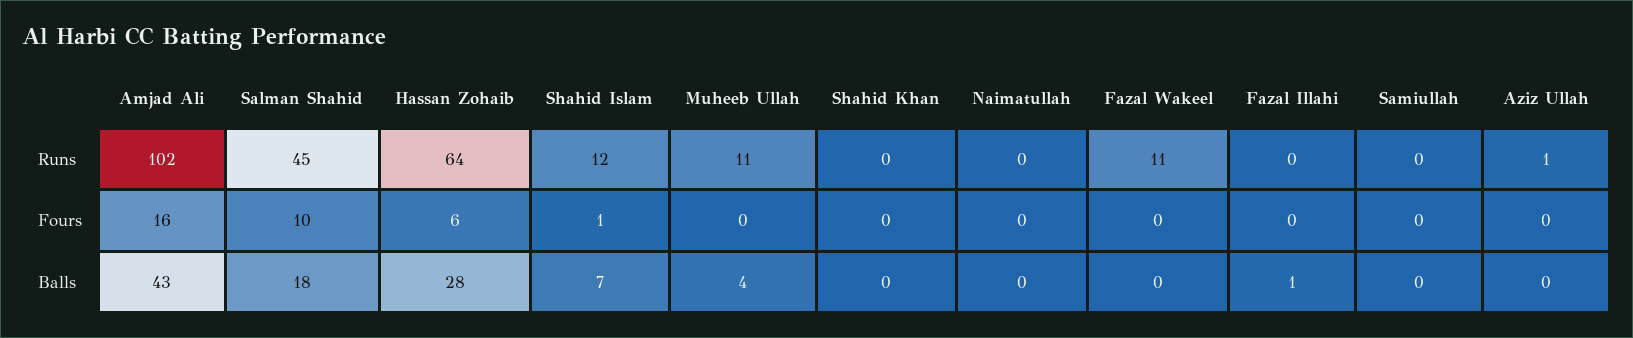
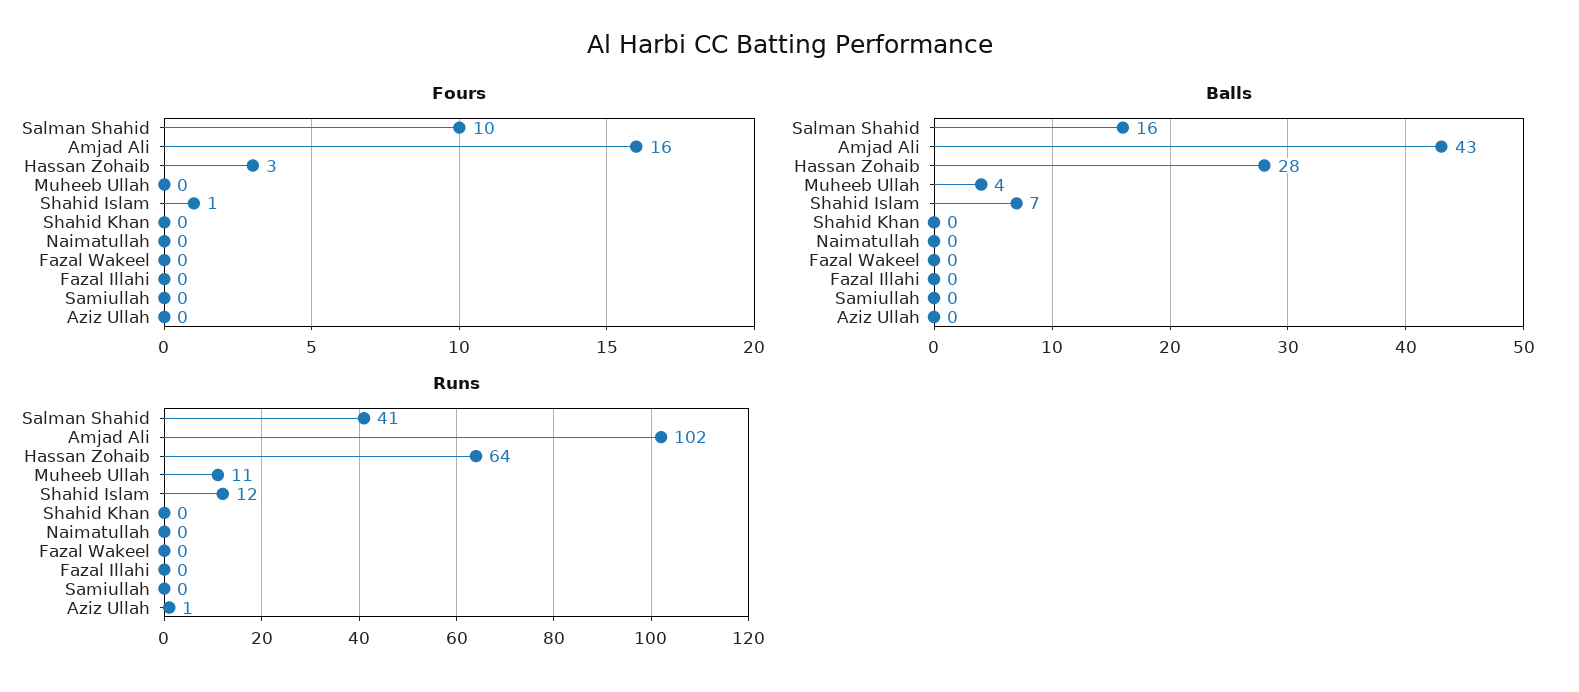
  {
    "Runs": {
      "Amjad Ali": 102,
-     "Salman Shahid": 45,
+     "Salman Shahid": 41,
      "Hassan Zohaib": 64,
      "Shahid Islam": 12,
      "Muheeb Ullah": 11,
      "Shahid Khan": 0,
      "Naimatullah": 0,
-     "Fazal Wakeel": 11,
+     "Fazal Wakeel": 0,
      "Fazal Illahi": 0,
      "Samiullah": 0,
      "Aziz Ullah": 1
    },
    "Fours": {
      "Amjad Ali": 16,
      "Salman Shahid": 10,
-     "Hassan Zohaib": 6,
+     "Hassan Zohaib": 3,
      "Shahid Islam": 1,
      "Muheeb Ullah": 0,
      "Shahid Khan": 0,
      "Naimatullah": 0,
      "Fazal Wakeel": 0,
      "Fazal Illahi": 0,
      "Samiullah": 0,
      "Aziz Ullah": 0
    },
    "Balls": {
      "Amjad Ali": 43,
-     "Salman Shahid": 18,
+     "Salman Shahid": 16,
      "Hassan Zohaib": 28,
      "Shahid Islam": 7,
      "Muheeb Ullah": 4,
      "Shahid Khan": 0,
      "Naimatullah": 0,
      "Fazal Wakeel": 0,
-     "Fazal Illahi": 1,
+     "Fazal Illahi": 0,
      "Samiullah": 0,
      "Aziz Ullah": 0
    }
  }

